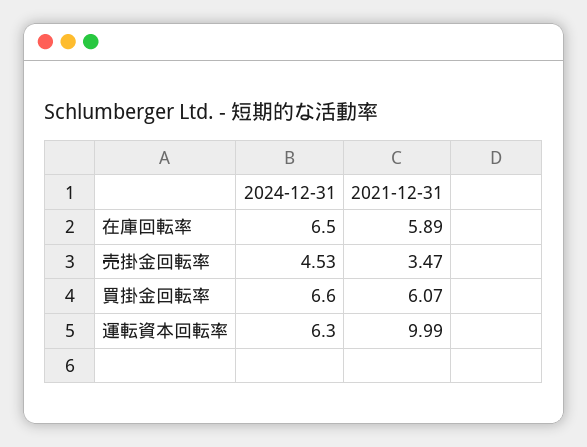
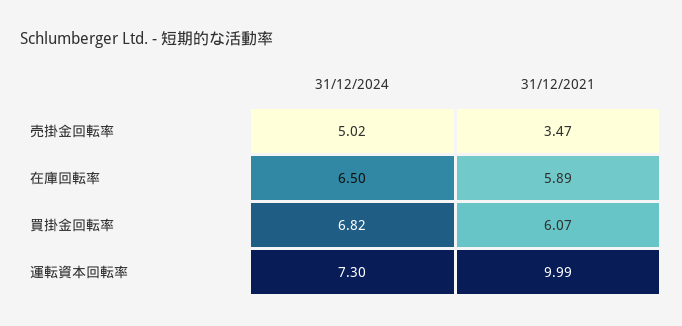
  {
    "2024-12-31": {
      "在庫回転率": 6.5,
-     "売掛金回転率": 4.53,
+     "売掛金回転率": 5.02,
-     "買掛金回転率": 6.6,
+     "買掛金回転率": 6.82,
-     "運転資本回転率": 6.3
+     "運転資本回転率": 7.3
    },
    "2021-12-31": {
      "在庫回転率": 5.89,
      "売掛金回転率": 3.47,
      "買掛金回転率": 6.07,
      "運転資本回転率": 9.99
    }
  }

